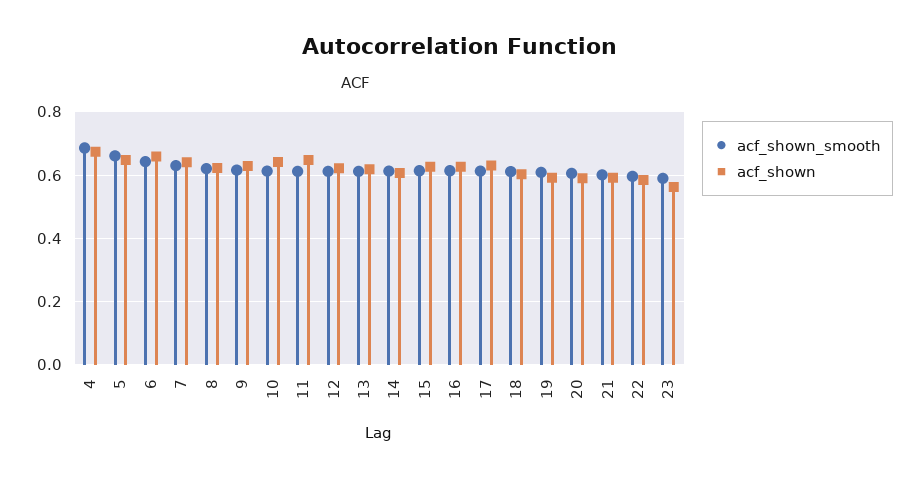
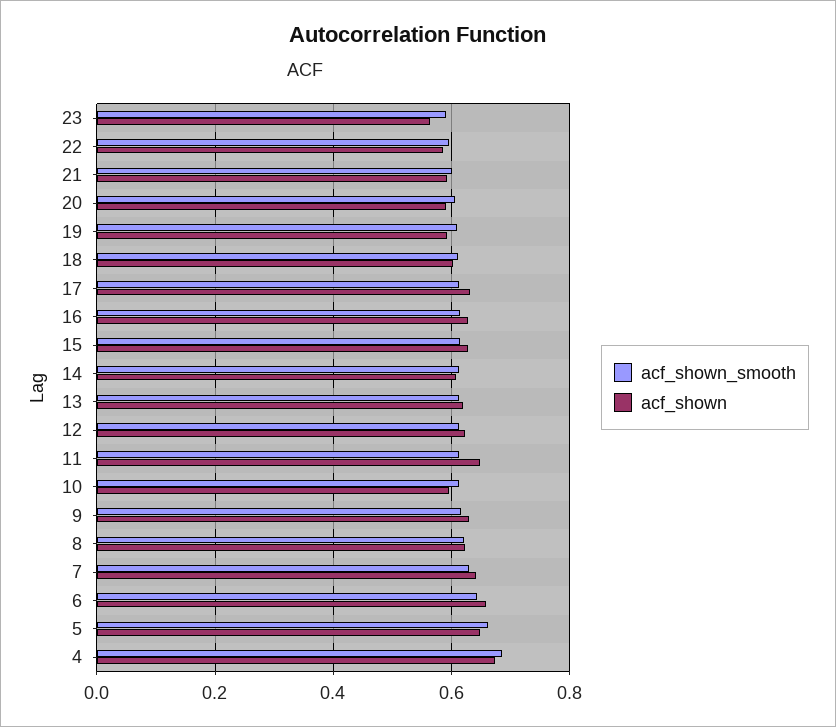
  {
    "acf_shown_smooth": {
      "4": 0.68,
      "5": 0.66,
      "6": 0.64,
      "7": 0.64,
      "8": 0.62,
      "9": 0.62,
      "10": 0.62,
      "11": 0.62,
      "12": 0.62,
      "13": 0.62,
      "14": 0.62,
      "15": 0.62,
      "16": 0.62,
      "17": 0.62,
      "18": 0.62,
      "19": 0.6,
      "20": 0.6,
      "21": 0.6,
      "22": 0.6,
      "23": 0.6
    },
    "acf_shown": {
      "4": 0.68,
      "5": 0.64,
      "6": 0.66,
      "7": 0.64,
      "8": 0.62,
      "9": 0.62,
-     "10": 0.64,
+     "10": 0.6,
      "11": 0.64,
      "12": 0.62,
      "13": 0.62,
      "14": 0.6,
      "15": 0.62,
      "16": 0.62,
      "17": 0.64,
      "18": 0.6,
      "19": 0.6,
      "20": 0.6,
      "21": 0.6,
      "22": 0.58,
      "23": 0.56
    }
  }

